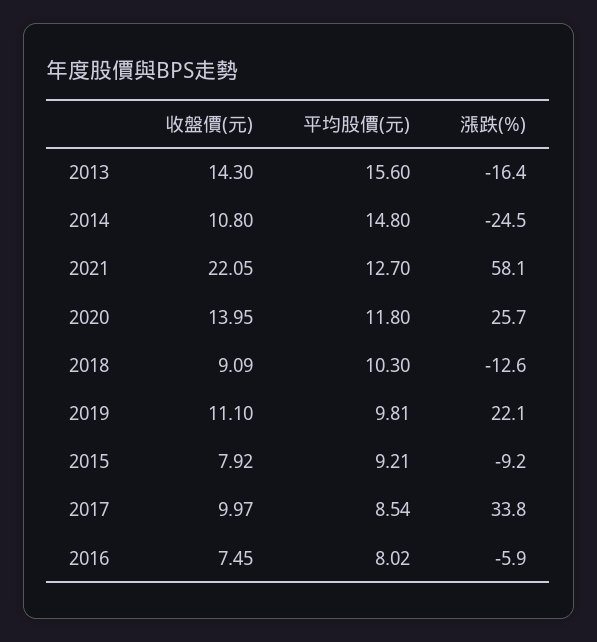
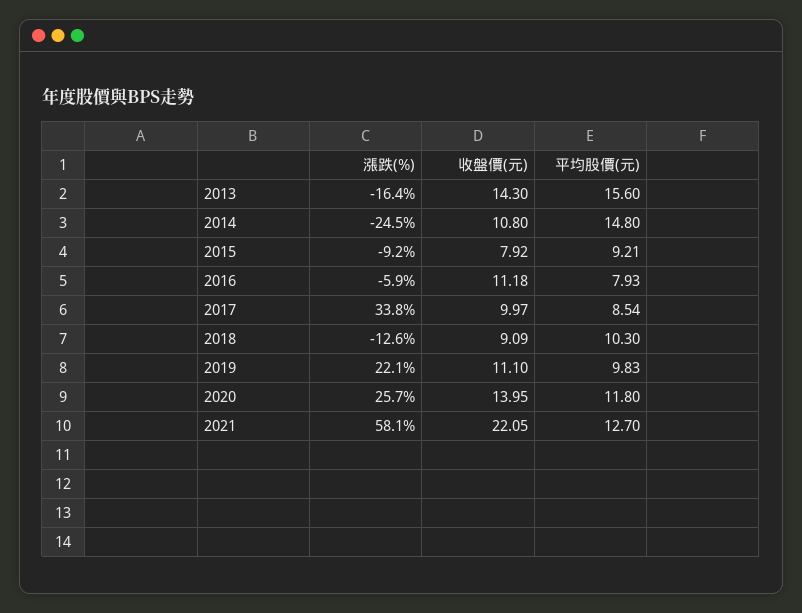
  {
    "收盤價(元)": {
      "2013": 14.3,
      "2014": 10.8,
      "2021": 22.05,
      "2020": 13.95,
      "2018": 9.09,
      "2019": 11.1,
      "2015": 7.92,
      "2017": 9.97,
-     "2016": 7.45
+     "2016": 11.18
    },
    "平均股價(元)": {
      "2013": 15.6,
      "2014": 14.8,
      "2021": 12.7,
      "2020": 11.8,
      "2018": 10.3,
-     "2019": 9.81,
+     "2019": 9.83,
      "2015": 9.21,
      "2017": 8.54,
-     "2016": 8.02
+     "2016": 7.93
    },
    "漲跌(%)": {
      "2013": -16.4,
      "2014": -24.5,
      "2021": 58.1,
      "2020": 25.7,
      "2018": -12.6,
      "2019": 22.1,
      "2015": -9.2,
      "2017": 33.8,
      "2016": -5.9
    }
  }

